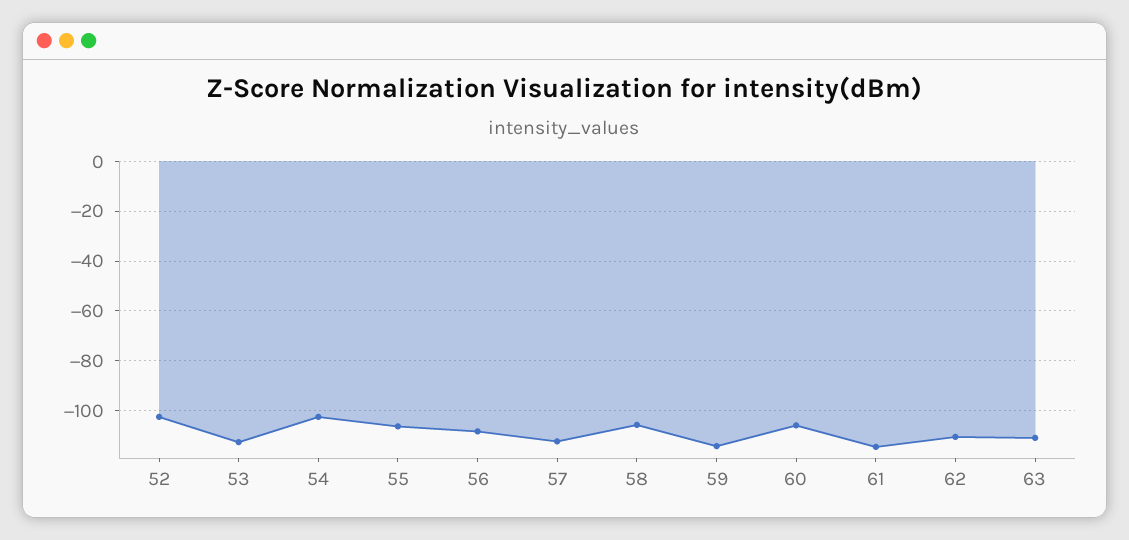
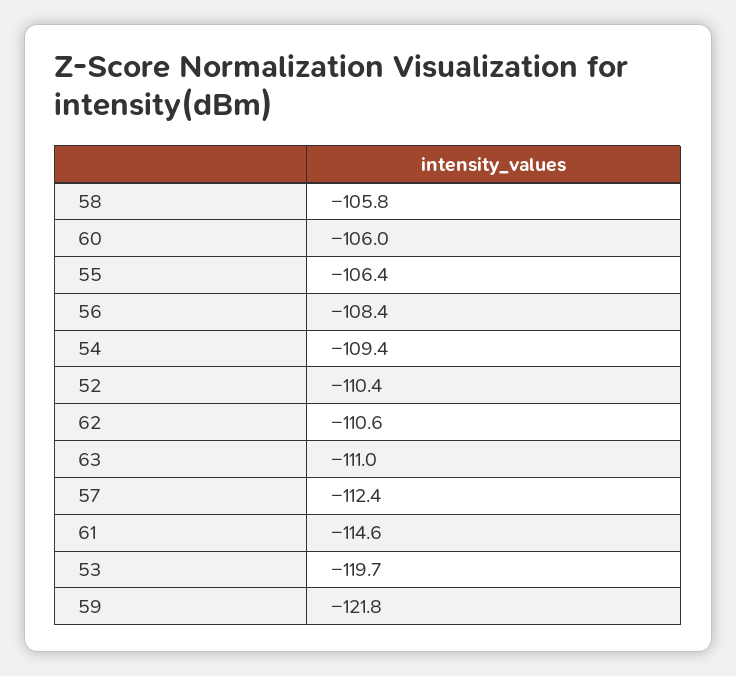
  {
-   "52": -102.5,
+   "52": -110.4,
-   "53": -112.5,
+   "53": -119.7,
-   "54": -102.5,
+   "54": -109.4,
    "55": -106.4,
    "56": -108.4,
    "57": -112.4,
    "58": -105.8,
-   "59": -115,
+   "59": -121.8,
    "60": -106,
    "61": -114.6,
    "62": -110.6,
    "63": -111
  }

